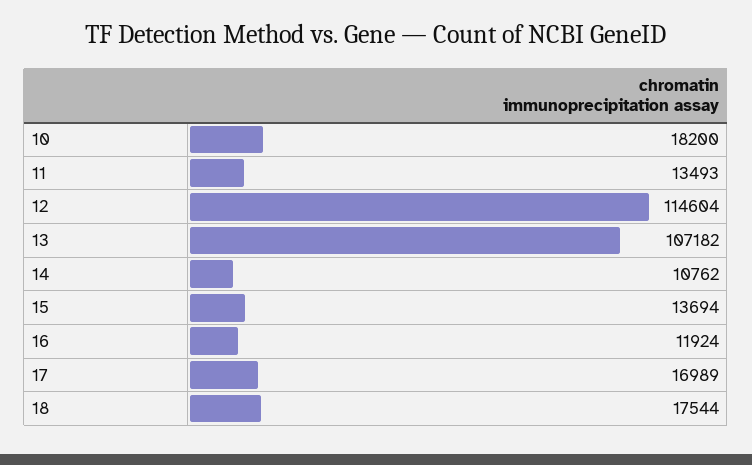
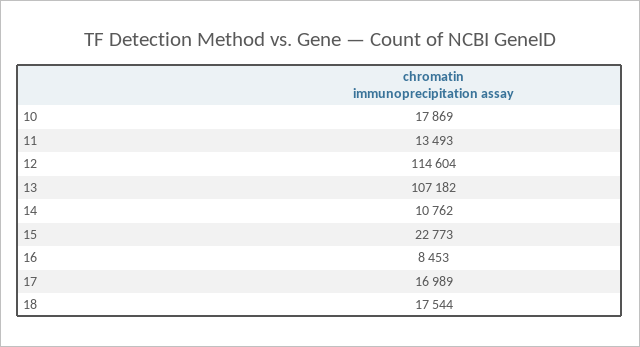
  {
-   "10": 18200,
+   "10": 17869,
    "11": 13493,
    "12": 114604,
    "13": 107182,
    "14": 10762,
-   "15": 13694,
+   "15": 22773,
-   "16": 11924,
+   "16": 8453,
    "17": 16989,
    "18": 17544
  }

